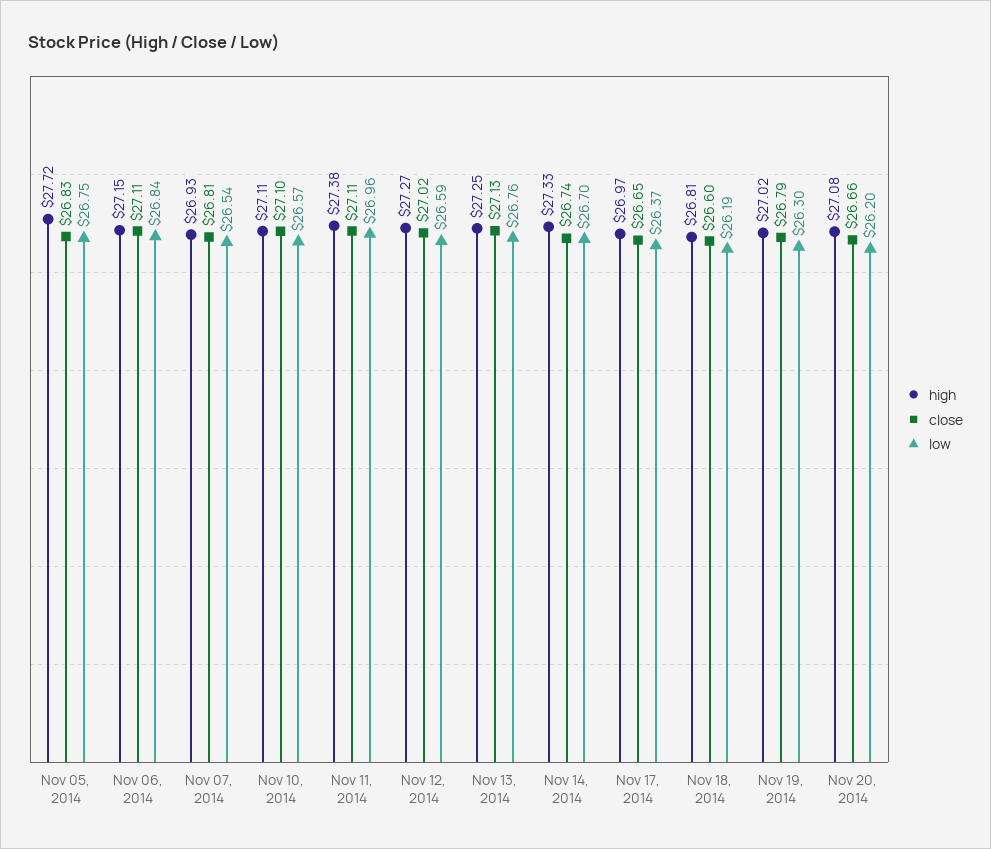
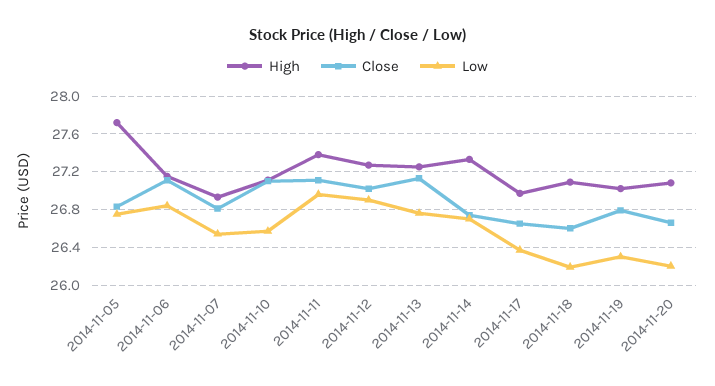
  {
    "high": {
      "Nov 05, 2014": 27.72,
      "Nov 06, 2014": 27.15,
      "Nov 07, 2014": 26.93,
      "Nov 10, 2014": 27.11,
      "Nov 11, 2014": 27.38,
      "Nov 12, 2014": 27.27,
      "Nov 13, 2014": 27.25,
      "Nov 14, 2014": 27.33,
      "Nov 17, 2014": 26.97,
-     "Nov 18, 2014": 26.81,
+     "Nov 18, 2014": 27.1,
      "Nov 19, 2014": 27.02,
      "Nov 20, 2014": 27.08
    },
    "close": {
      "Nov 05, 2014": 26.83,
      "Nov 06, 2014": 27.11,
      "Nov 07, 2014": 26.81,
      "Nov 10, 2014": 27.1,
      "Nov 11, 2014": 27.11,
      "Nov 12, 2014": 27.02,
      "Nov 13, 2014": 27.13,
      "Nov 14, 2014": 26.74,
      "Nov 17, 2014": 26.65,
      "Nov 18, 2014": 26.6,
      "Nov 19, 2014": 26.79,
      "Nov 20, 2014": 26.66
    },
    "low": {
      "Nov 05, 2014": 26.75,
      "Nov 06, 2014": 26.84,
      "Nov 07, 2014": 26.54,
      "Nov 10, 2014": 26.57,
      "Nov 11, 2014": 26.96,
-     "Nov 12, 2014": 26.59,
+     "Nov 12, 2014": 26.9,
      "Nov 13, 2014": 26.76,
      "Nov 14, 2014": 26.7,
      "Nov 17, 2014": 26.37,
      "Nov 18, 2014": 26.19,
      "Nov 19, 2014": 26.3,
      "Nov 20, 2014": 26.2
    }
  }

